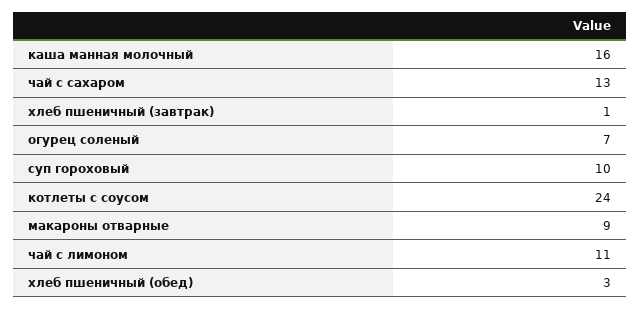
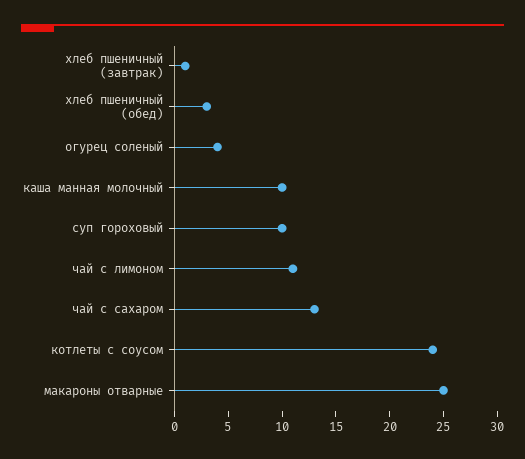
  {
-   "каша манная молочный": 16,
+   "каша манная молочный": 10,
    "чай с сахаром": 13,
    "хлеб пшеничный (завтрак)": 1,
-   "огурец соленый": 7,
+   "огурец соленый": 4,
    "суп гороховый": 10,
    "котлеты с соусом": 24,
-   "макароны отварные": 9,
+   "макароны отварные": 25,
    "чай с лимоном": 11,
    "хлеб пшеничный (обед)": 3
  }

